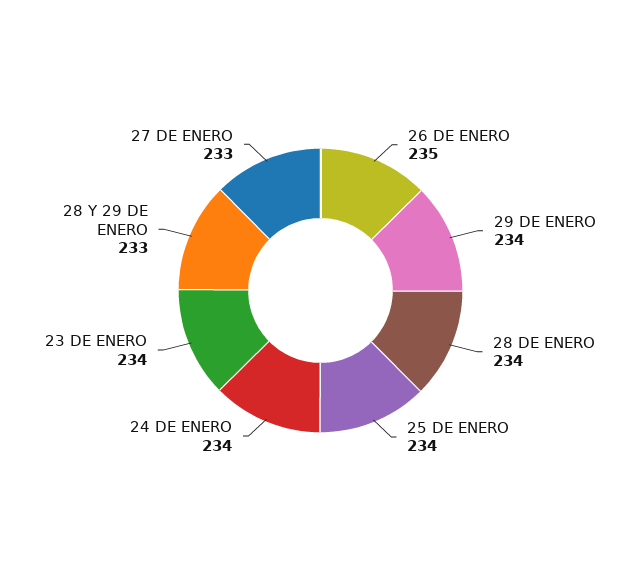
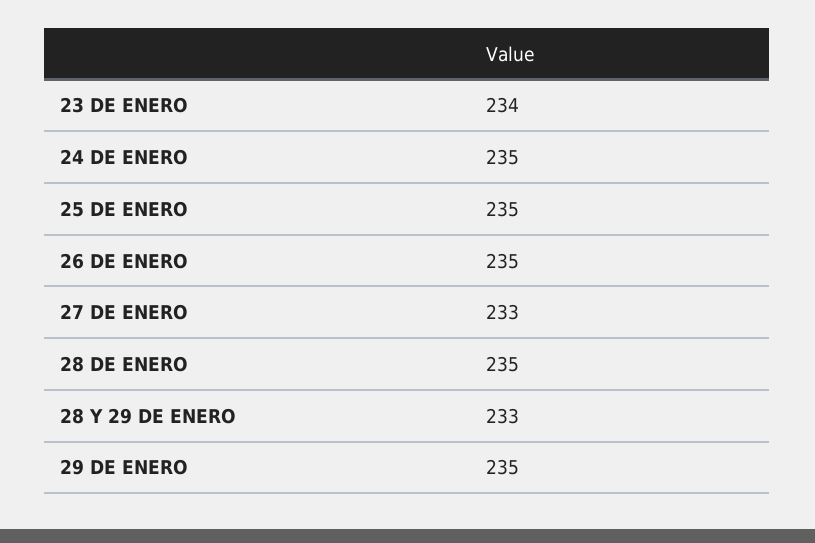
  {
    "26 DE ENERO": 235,
-   "29 DE ENERO": 234,
+   "29 DE ENERO": 235,
-   "28 DE ENERO": 234,
+   "28 DE ENERO": 235,
-   "25 DE ENERO": 234,
+   "25 DE ENERO": 235,
-   "24 DE ENERO": 234,
+   "24 DE ENERO": 235,
    "23 DE ENERO": 234,
    "28 Y 29 DE ENERO": 233,
    "27 DE ENERO": 233
  }

